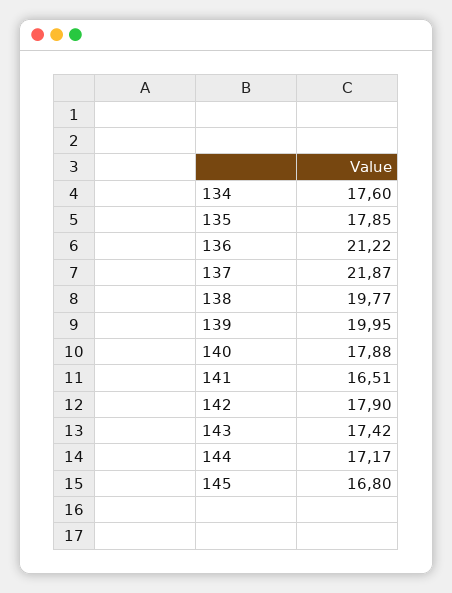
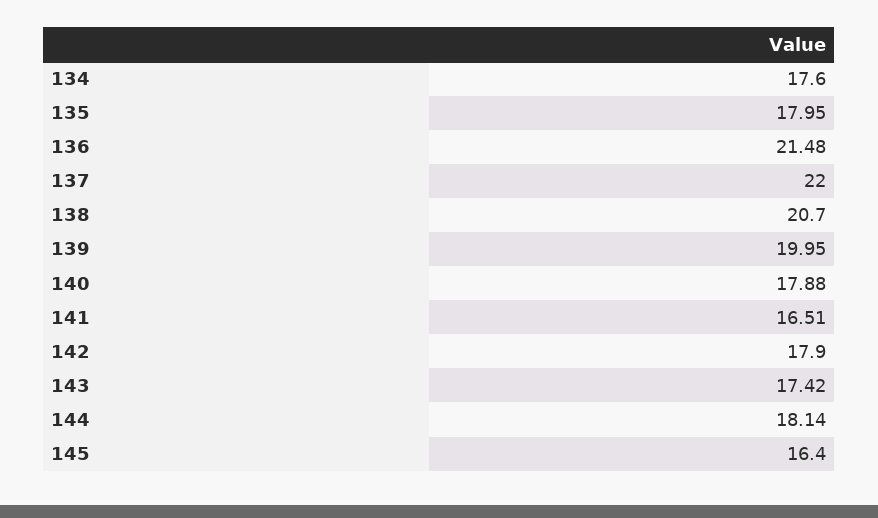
  {
    "134": 17.6,
-   "135": 17.85,
+   "135": 17.95,
-   "136": 21.22,
+   "136": 21.48,
-   "137": 21.87,
+   "137": 22,
-   "138": 19.77,
+   "138": 20.7,
    "139": 19.95,
    "140": 17.88,
    "141": 16.51,
    "142": 17.9,
    "143": 17.42,
-   "144": 17.17,
+   "144": 18.14,
-   "145": 16.8
+   "145": 16.4
  }

